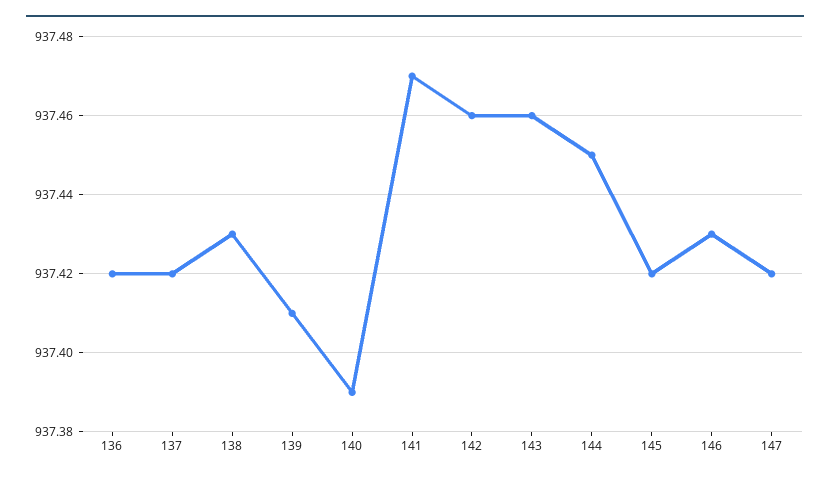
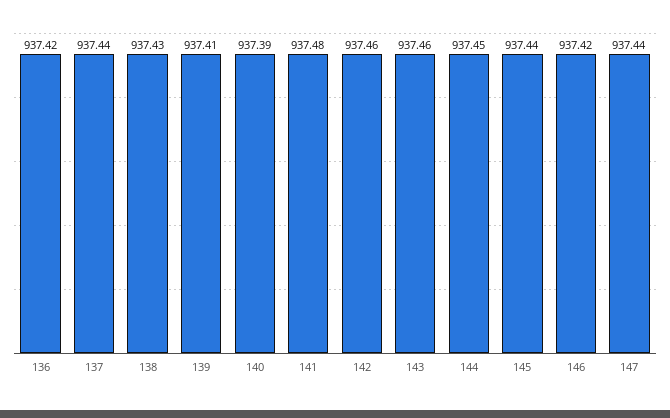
  {
    "136": 937.42,
-   "137": 937.42,
+   "137": 937.44,
    "138": 937.43,
    "139": 937.41,
    "140": 937.39,
-   "141": 937.47,
+   "141": 937.48,
    "142": 937.46,
    "143": 937.46,
    "144": 937.45,
-   "145": 937.42,
+   "145": 937.44,
-   "146": 937.43,
+   "146": 937.42,
-   "147": 937.42
+   "147": 937.44
  }

